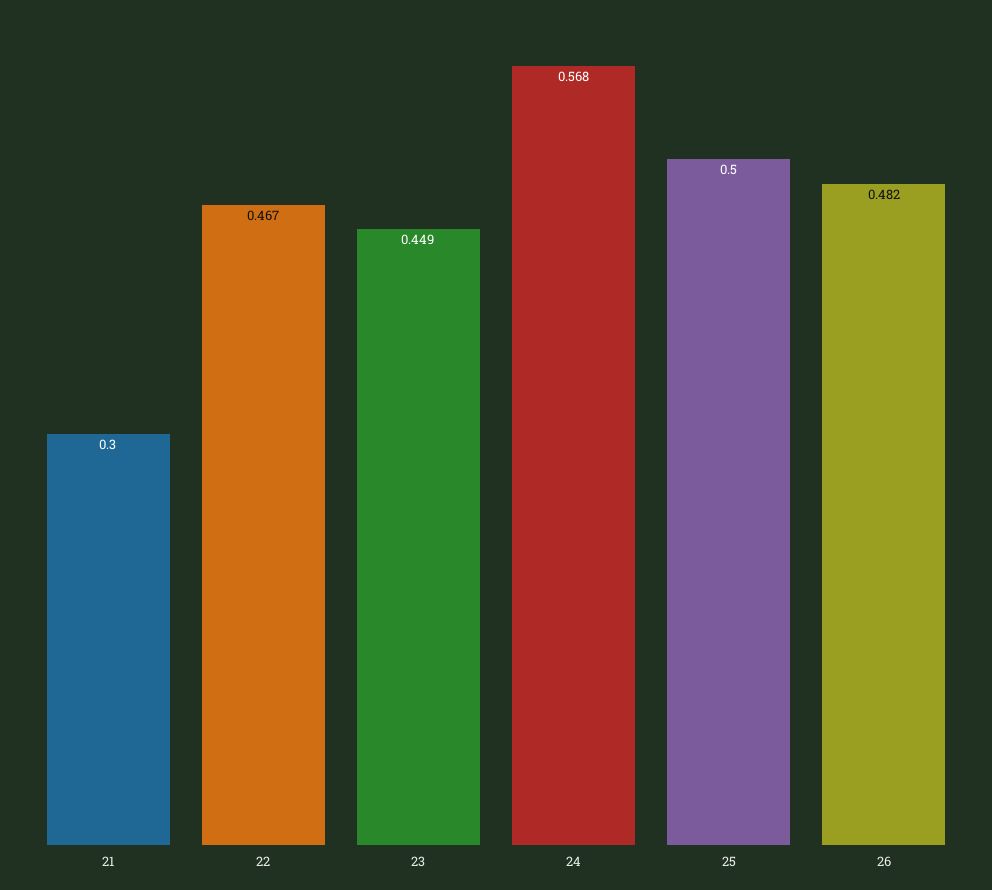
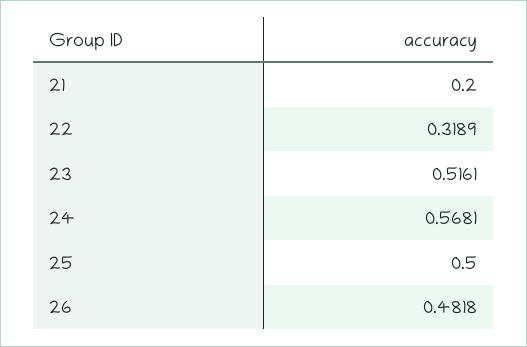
  {
-   "21": 0.3,
+   "21": 0.2,
-   "22": 0.467,
+   "22": 0.3189,
-   "23": 0.449,
+   "23": 0.5161,
    "24": 0.5681,
    "25": 0.5,
    "26": 0.4818
  }

